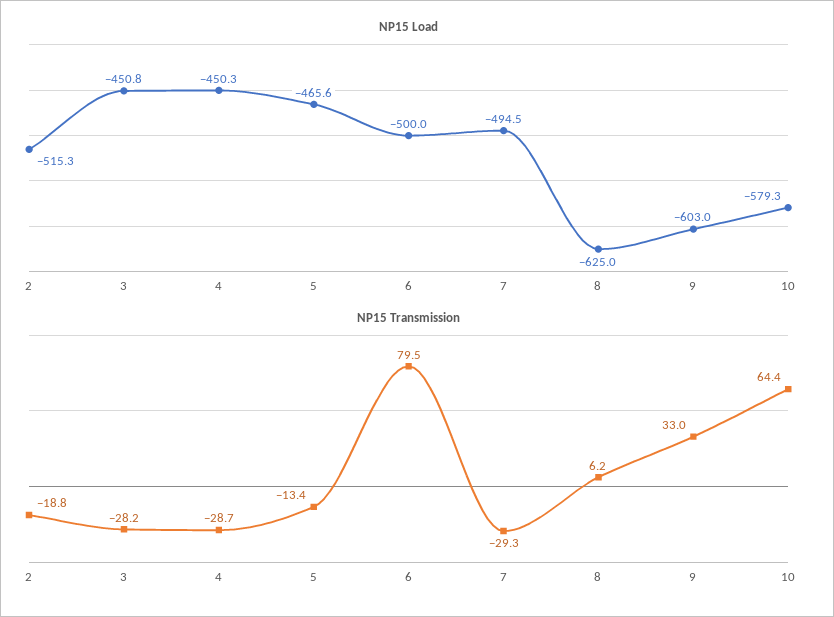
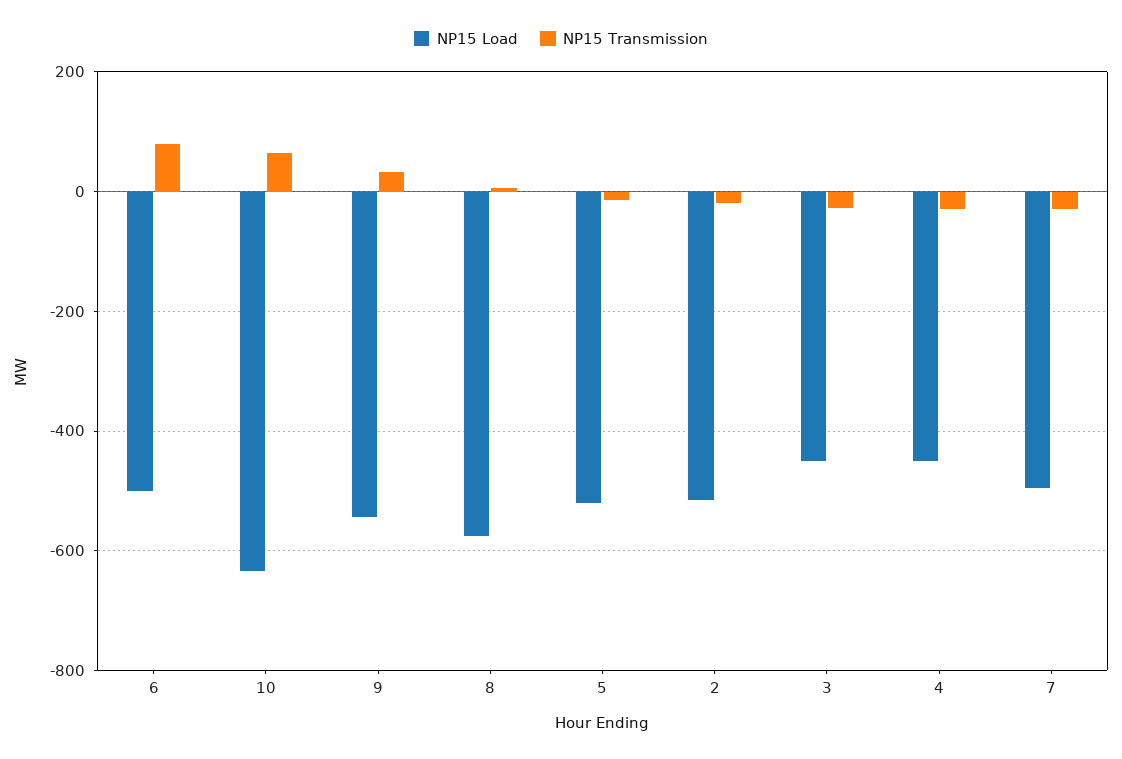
  {
    "NP15 Load": {
      "2": -515.3,
      "3": -450.8,
      "4": -450.3,
-     "5": -465.6,
+     "5": -520,
      "6": -500,
      "7": -494.5,
-     "8": -625,
+     "8": -580,
-     "9": -603,
+     "9": -540,
-     "10": -579.3
+     "10": -640
    },
    "NP15 Transmission": {
      "2": -18.8,
      "3": -28.2,
      "4": -28.7,
      "5": -13.4,
      "6": 79.5,
      "7": -29.3,
      "8": 6.2,
      "9": 33,
      "10": 64.4
    }
  }

